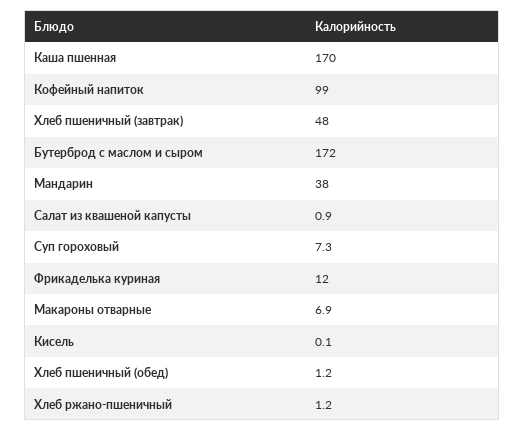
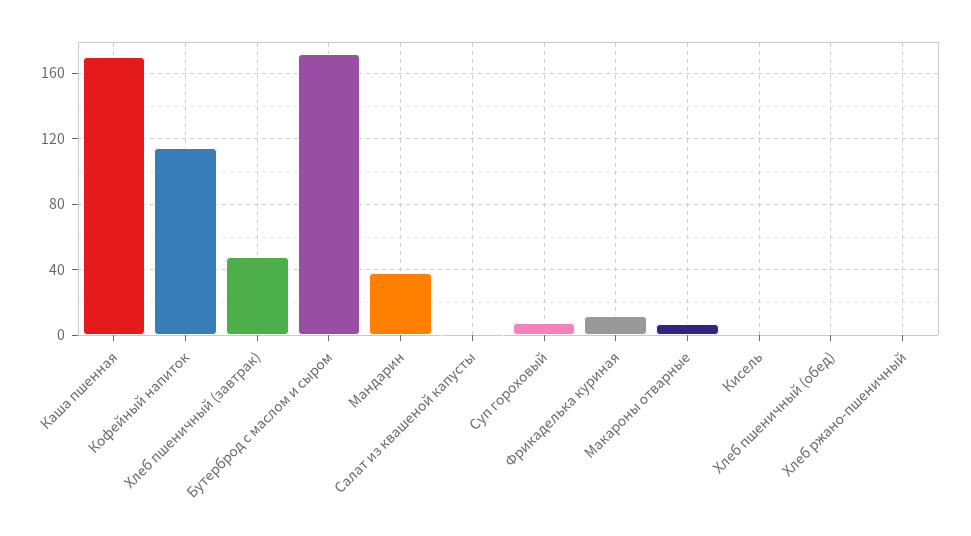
  {
    "Каша пшенная": 170,
-   "Кофейный напиток": 99,
+   "Кофейный напиток": 115,
    "Хлеб пшеничный (завтрак)": 48,
    "Бутерброд с маслом и сыром": 172,
    "Мандарин": 38,
    "Салат из квашеной капусты": 0.9,
    "Суп гороховый": 7.3,
    "Фрикаделька куриная": 12,
    "Макароны отварные": 6.9,
    "Кисель": 0.1,
    "Хлеб пшеничный (обед)": 1.2,
    "Хлеб ржано-пшеничный": 1.2
  }

